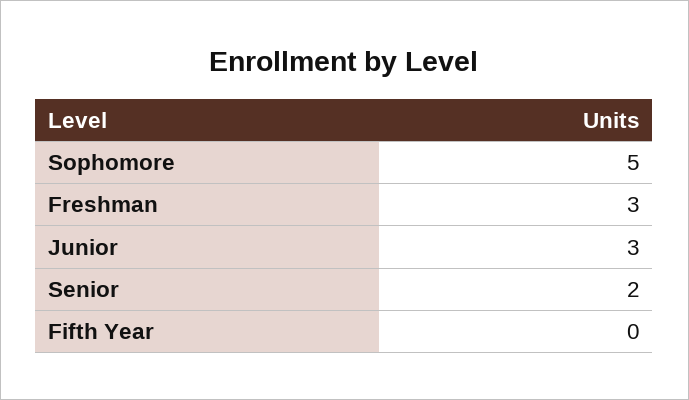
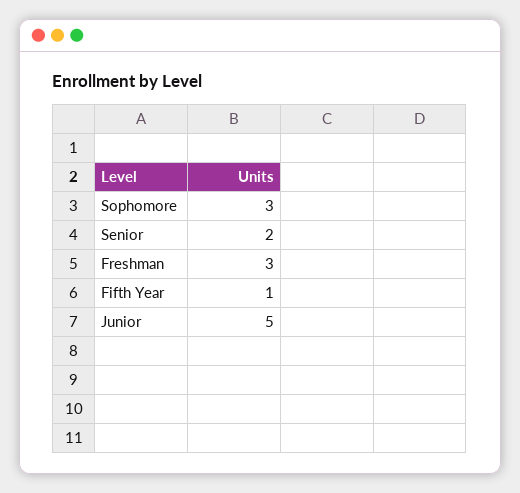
  {
-   "Sophomore": 5,
+   "Sophomore": 3,
    "Freshman": 3,
-   "Junior": 3,
+   "Junior": 5,
    "Senior": 2,
-   "Fifth Year": 0
+   "Fifth Year": 1
  }

